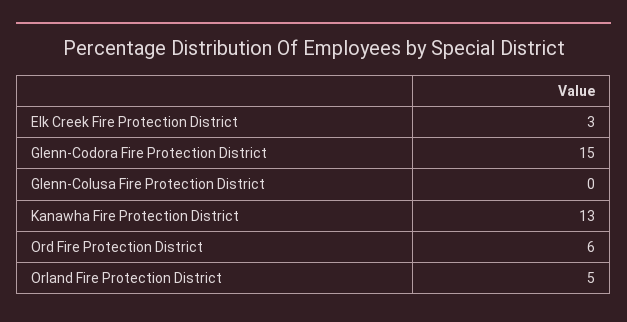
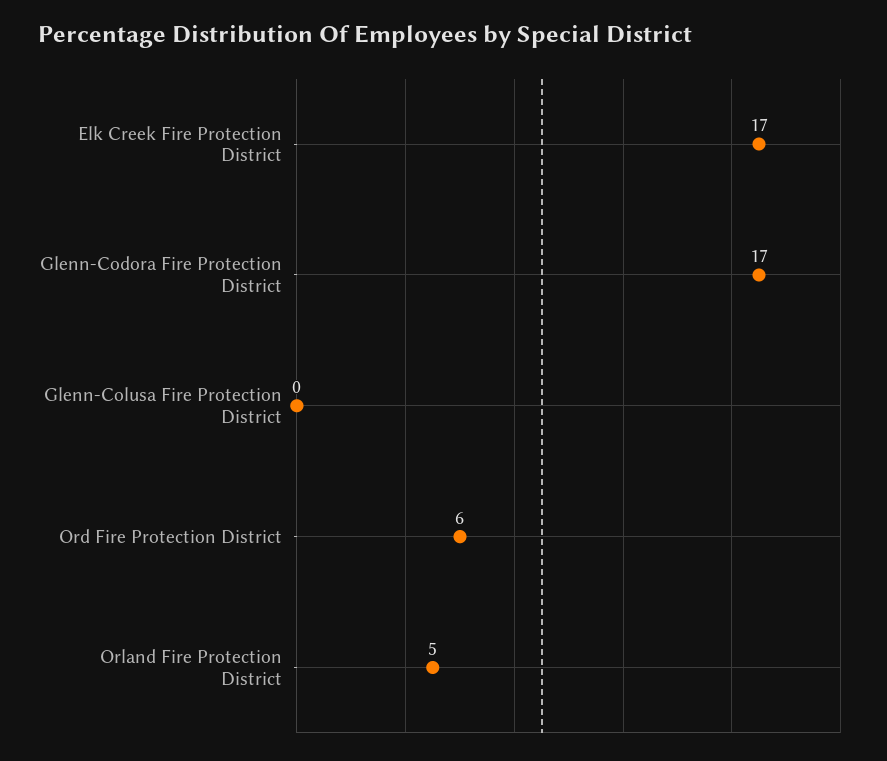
  {
-   "Elk Creek Fire Protection District": 3,
+   "Elk Creek Fire Protection District": 17,
-   "Glenn-Codora Fire Protection District": 15,
+   "Glenn-Codora Fire Protection District": 17,
    "Glenn-Colusa Fire Protection District": 0,
-   "Kanawha Fire Protection District": 13,
    "Ord Fire Protection District": 6,
    "Orland Fire Protection District": 5
  }

